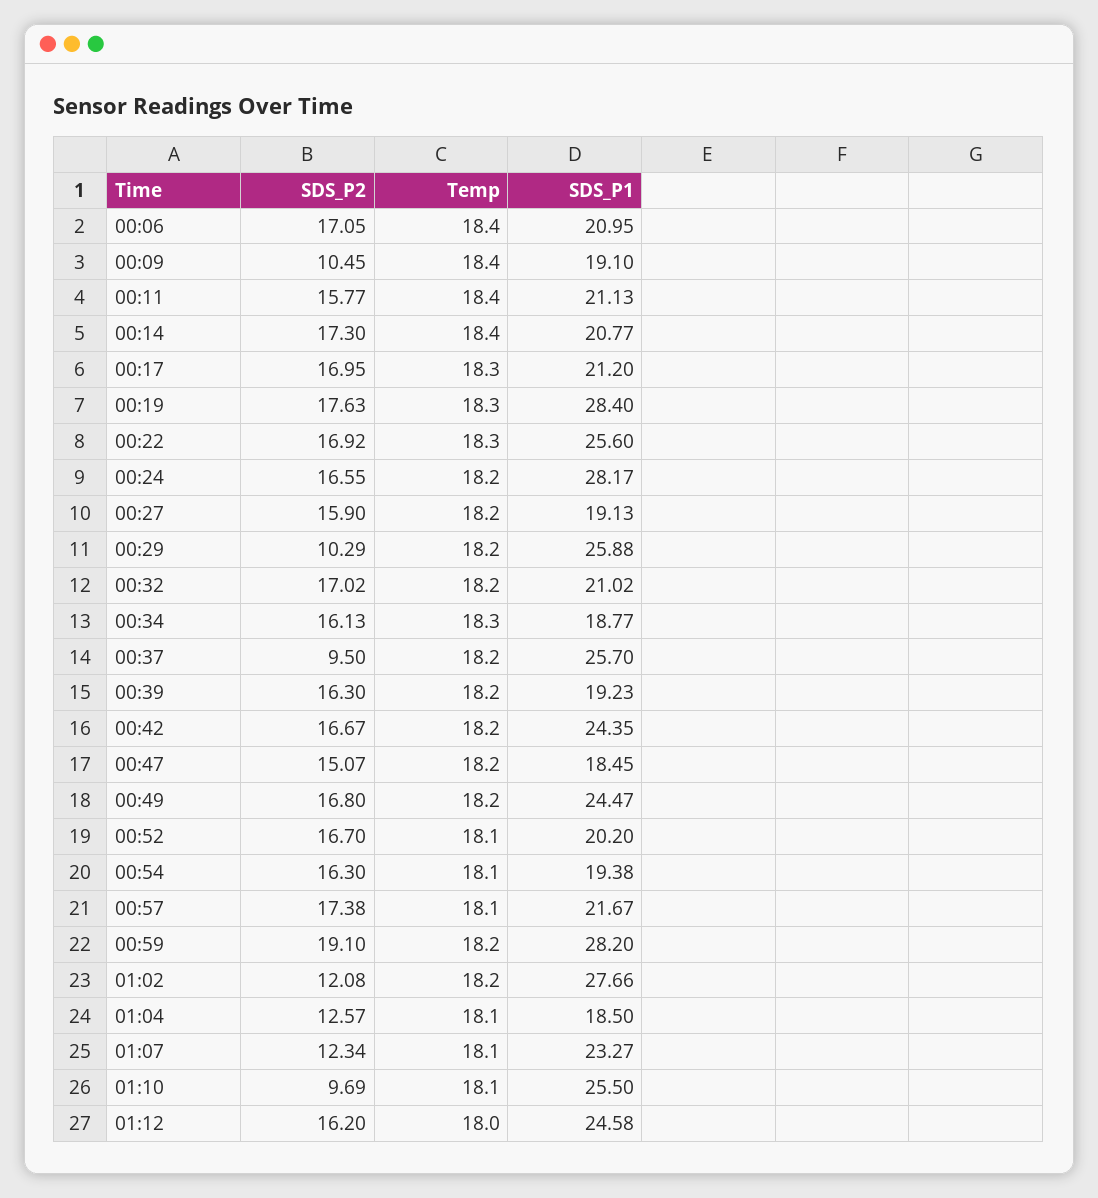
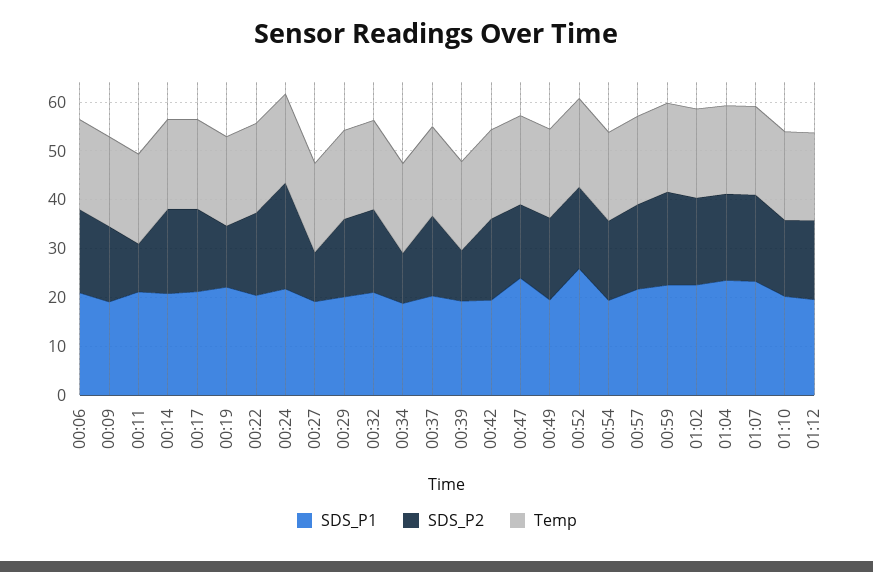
  {
    "SDS_P2": {
      "00:06": 17.05,
-     "00:09": 10.45,
+     "00:09": 16,
-     "00:11": 15.77,
+     "00:11": 10,
      "00:14": 17.3,
      "00:17": 16.95,
-     "00:19": 17.63,
+     "00:19": 12,
      "00:22": 16.92,
-     "00:24": 16.55,
+     "00:24": 22,
-     "00:27": 15.9,
+     "00:27": 10,
-     "00:29": 10.29,
+     "00:29": 16,
      "00:32": 17.02,
-     "00:34": 16.13,
+     "00:34": 10,
-     "00:37": 9.5,
+     "00:37": 16,
-     "00:39": 16.3,
+     "00:39": 10,
      "00:42": 16.67,
      "00:47": 15.07,
      "00:49": 16.8,
      "00:52": 16.7,
      "00:54": 16.3,
      "00:57": 17.38,
      "00:59": 19.1,
-     "01:02": 12.08,
+     "01:02": 18,
-     "01:04": 12.57,
+     "01:04": 18,
-     "01:07": 12.34,
+     "01:07": 18,
-     "01:10": 9.69,
+     "01:10": 16,
      "01:12": 16.2
    },
    "Temp": {
      "00:06": 18.4,
      "00:09": 18.4,
      "00:11": 18.4,
      "00:14": 18.4,
      "00:17": 18.3,
      "00:19": 18.3,
      "00:22": 18.3,
      "00:24": 18.2,
      "00:27": 18.2,
      "00:29": 18.2,
      "00:32": 18.2,
      "00:34": 18.3,
      "00:37": 18.2,
      "00:39": 18.2,
      "00:42": 18.2,
      "00:47": 18.2,
      "00:49": 18.2,
      "00:52": 18.1,
      "00:54": 18.1,
      "00:57": 18.1,
      "00:59": 18.2,
      "01:02": 18.2,
      "01:04": 18.1,
      "01:07": 18.1,
      "01:10": 18.1,
      "01:12": 18
    },
    "SDS_P1": {
      "00:06": 20.95,
      "00:09": 19.1,
      "00:11": 21.13,
      "00:14": 20.77,
      "00:17": 21.2,
-     "00:19": 28.4,
+     "00:19": 22,
-     "00:22": 25.6,
+     "00:22": 20,
-     "00:24": 28.17,
+     "00:24": 22,
      "00:27": 19.13,
-     "00:29": 25.88,
+     "00:29": 20,
      "00:32": 21.02,
      "00:34": 18.77,
-     "00:37": 25.7,
+     "00:37": 20,
      "00:39": 19.23,
-     "00:42": 24.35,
+     "00:42": 20,
-     "00:47": 18.45,
+     "00:47": 24,
-     "00:49": 24.47,
+     "00:49": 20,
-     "00:52": 20.2,
+     "00:52": 26,
      "00:54": 19.38,
      "00:57": 21.67,
-     "00:59": 28.2,
+     "00:59": 22,
-     "01:02": 27.66,
+     "01:02": 22,
-     "01:04": 18.5,
+     "01:04": 24,
      "01:07": 23.27,
-     "01:10": 25.5,
+     "01:10": 20,
-     "01:12": 24.58
+     "01:12": 20
    }
  }

